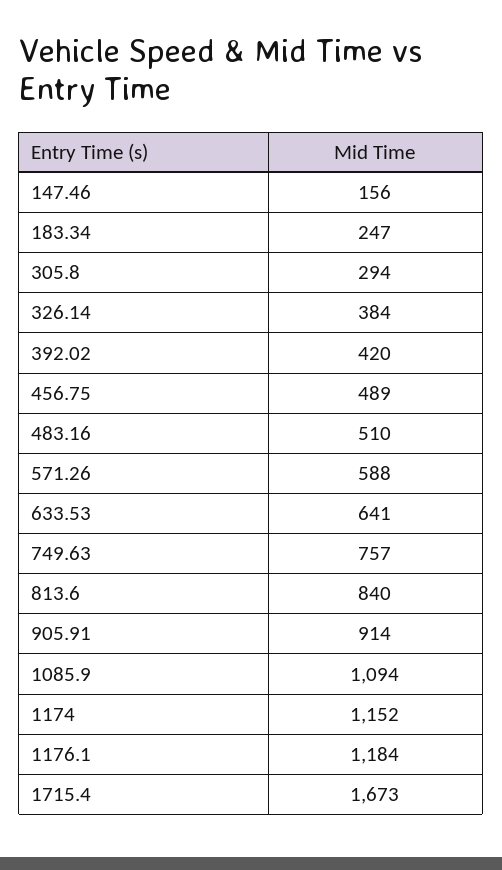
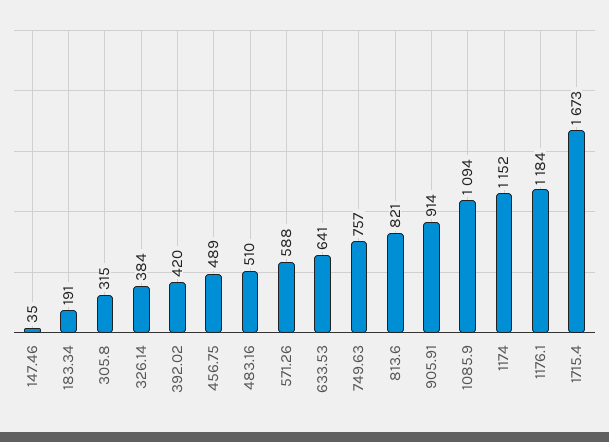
  {
-   "147.46": 156,
+   "147.46": 35,
-   "183.34": 247,
+   "183.34": 191,
-   "305.8": 294,
+   "305.8": 315,
    "326.14": 384,
    "392.02": 420,
    "456.75": 489,
    "483.16": 510,
    "571.26": 588,
    "633.53": 641,
    "749.63": 757,
-   "813.6": 840,
+   "813.6": 821,
    "905.91": 914,
    "1085.9": 1094,
    "1174": 1152,
    "1176.1": 1184,
    "1715.4": 1673
  }

